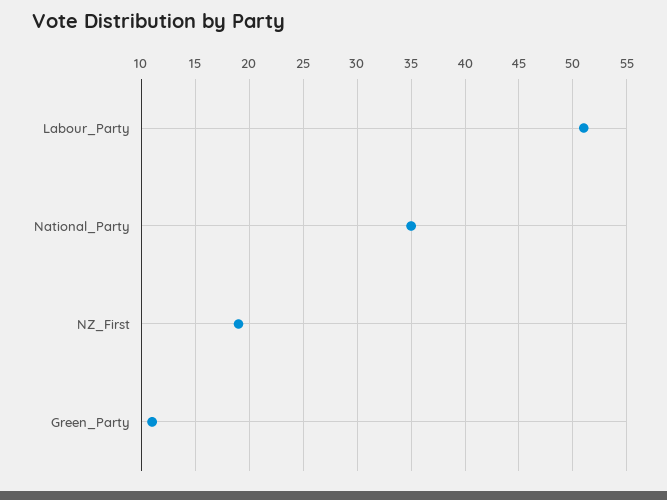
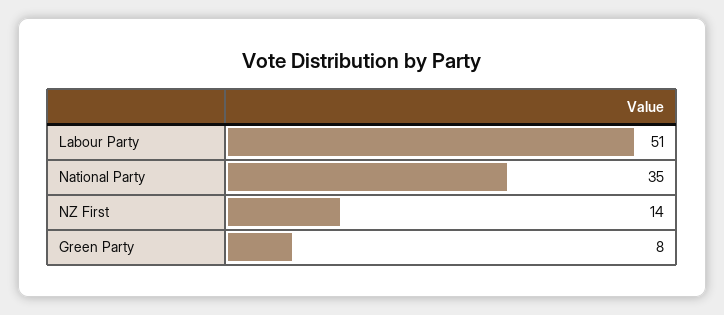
  {
    "Labour_Party": 51,
    "National_Party": 35,
-   "NZ_First": 19,
+   "NZ_First": 14,
-   "Green_Party": 11
+   "Green_Party": 8
  }

